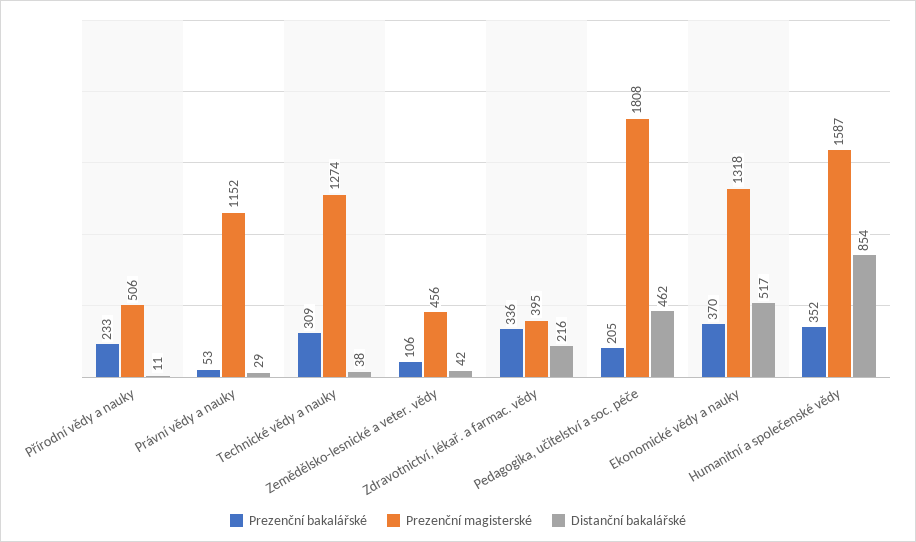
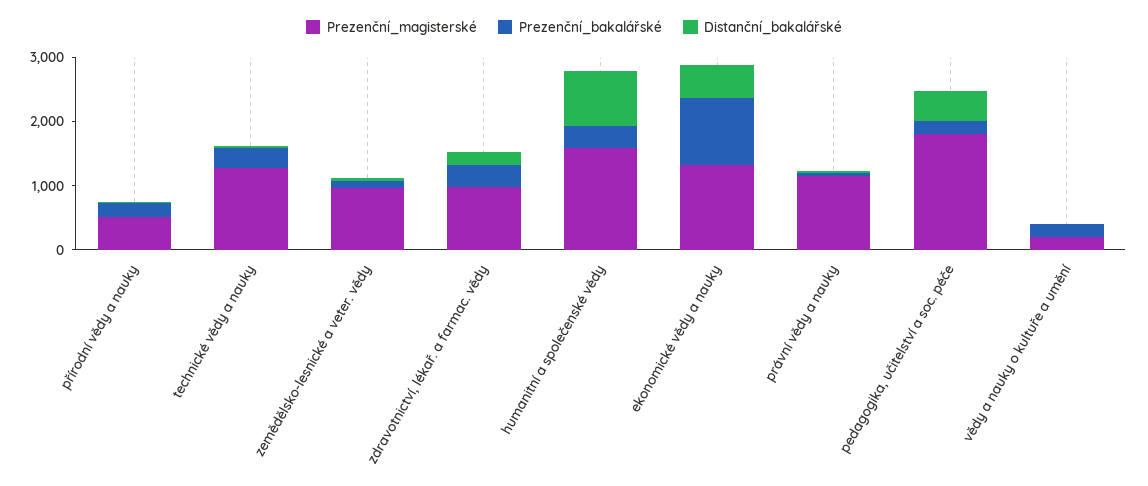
  {
    "Prezenční bakalářské": {
      "Přírodní vědy a nauky": 233,
      "Právní vědy a nauky": 53,
      "Technické vědy a nauky": 309,
      "Zemědělsko-lesnické a veter. vědy": 106,
      "Zdravotnictví, lékař. a farmac. vědy": 336,
      "Pedagogika, učitelství a soc. péče": 205,
-     "Ekonomické vědy a nauky": 370,
+     "Ekonomické vědy a nauky": 1000,
-     "Humanitní a společenské vědy": 352
+     "Humanitní a společenské vědy": 352,
+     "vědy a nauky o kultuře a umění": 200
    },
    "Prezenční magisterské": {
      "Přírodní vědy a nauky": 506,
      "Právní vědy a nauky": 1152,
      "Technické vědy a nauky": 1274,
-     "Zemědělsko-lesnické a veter. vědy": 456,
+     "Zemědělsko-lesnické a veter. vědy": 1000,
-     "Zdravotnictví, lékař. a farmac. vědy": 395,
+     "Zdravotnictví, lékař. a farmac. vědy": 1000,
      "Pedagogika, učitelství a soc. péče": 1808,
      "Ekonomické vědy a nauky": 1318,
-     "Humanitní a společenské vědy": 1587
+     "Humanitní a společenské vědy": 1587,
+     "vědy a nauky o kultuře a umění": 200
    },
    "Distanční bakalářské": {
      "Přírodní vědy a nauky": 11,
      "Právní vědy a nauky": 29,
      "Technické vědy a nauky": 38,
      "Zemědělsko-lesnické a veter. vědy": 42,
      "Zdravotnictví, lékař. a farmac. vědy": 216,
      "Pedagogika, učitelství a soc. péče": 462,
      "Ekonomické vědy a nauky": 517,
-     "Humanitní a společenské vědy": 854
+     "Humanitní a společenské vědy": 854,
+     "vědy a nauky o kultuře a umění": 0
    }
  }

